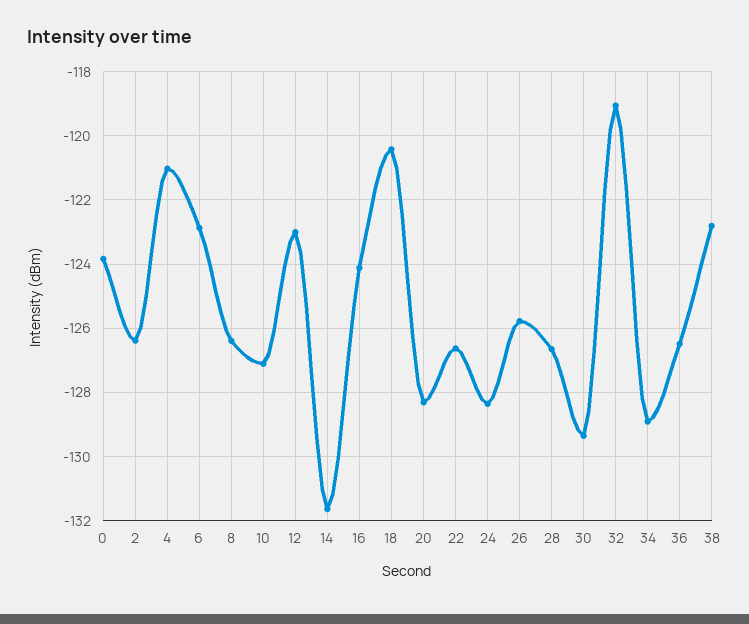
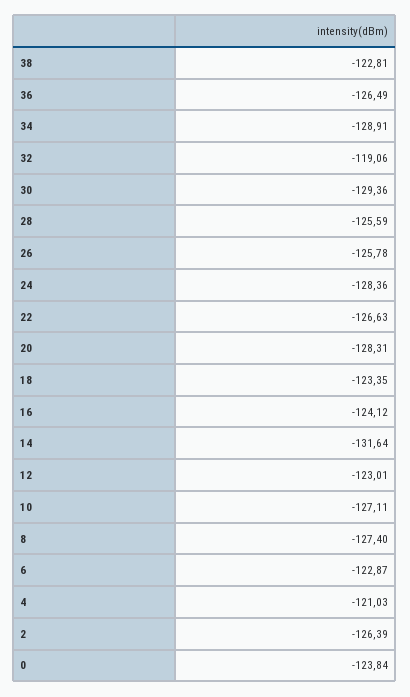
  {
    "0": -123.84,
    "2": -126.39,
    "4": -121.03,
    "6": -122.87,
-   "8": -126.4,
+   "8": -127.4,
    "10": -127.11,
    "12": -123.01,
    "14": -131.64,
    "16": -124.12,
-   "18": -120.4,
+   "18": -123.35,
    "20": -128.31,
    "22": -126.63,
    "24": -128.36,
    "26": -125.78,
-   "28": -126.6,
+   "28": -125.59,
    "30": -129.36,
    "32": -119.06,
    "34": -128.91,
    "36": -126.49,
    "38": -122.81
  }

